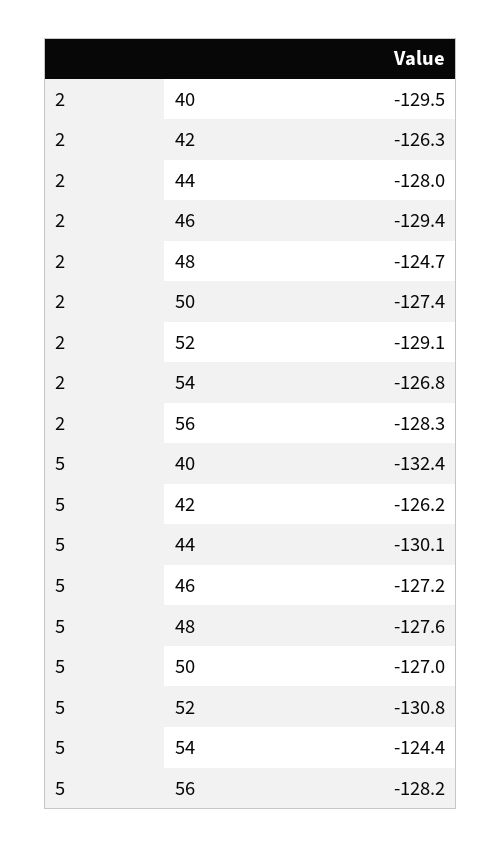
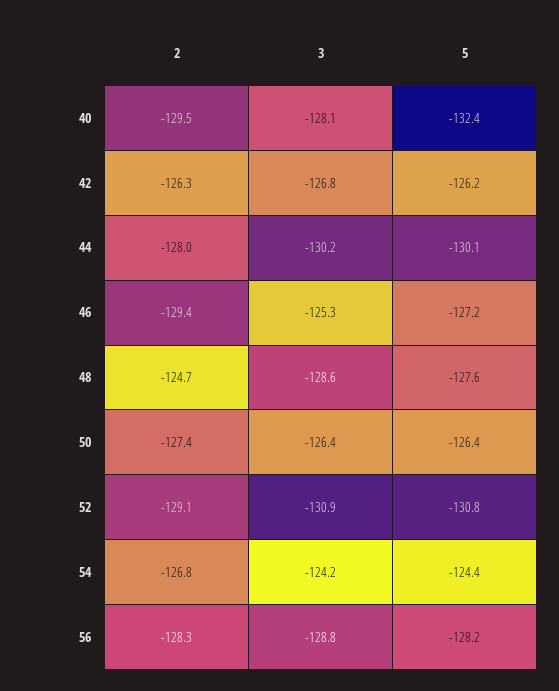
  {
    "2": {
      "40": -129.5,
      "42": -126.3,
      "44": -128,
      "46": -129.4,
      "48": -124.7,
      "50": -127.4,
      "52": -129.1,
      "54": -126.8,
      "56": -128.3
    },
    "5": {
      "40": -132.4,
      "42": -126.2,
      "44": -130.1,
      "46": -127.2,
      "48": -127.6,
-     "50": -127,
+     "50": -126.4,
      "52": -130.8,
      "54": -124.4,
      "56": -128.2
-   }
+   },
+   "3": {
+     "40": -128.1,
+     "42": -126.8,
+     "44": -130.2,
+     "46": -125.3,
+     "48": -128.6,
+     "50": -126.4,
+     "52": -130.9,
+     "54": -124.2,
+     "56": -128.8
+   }
  }

